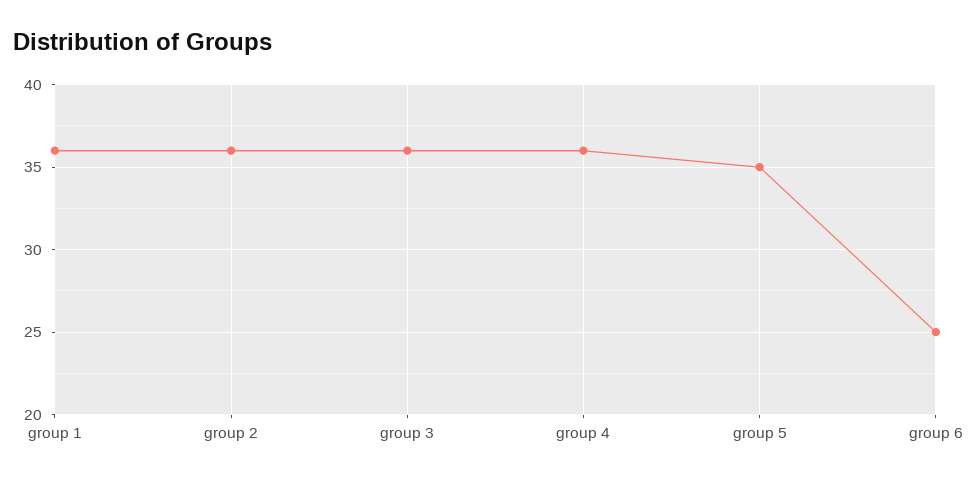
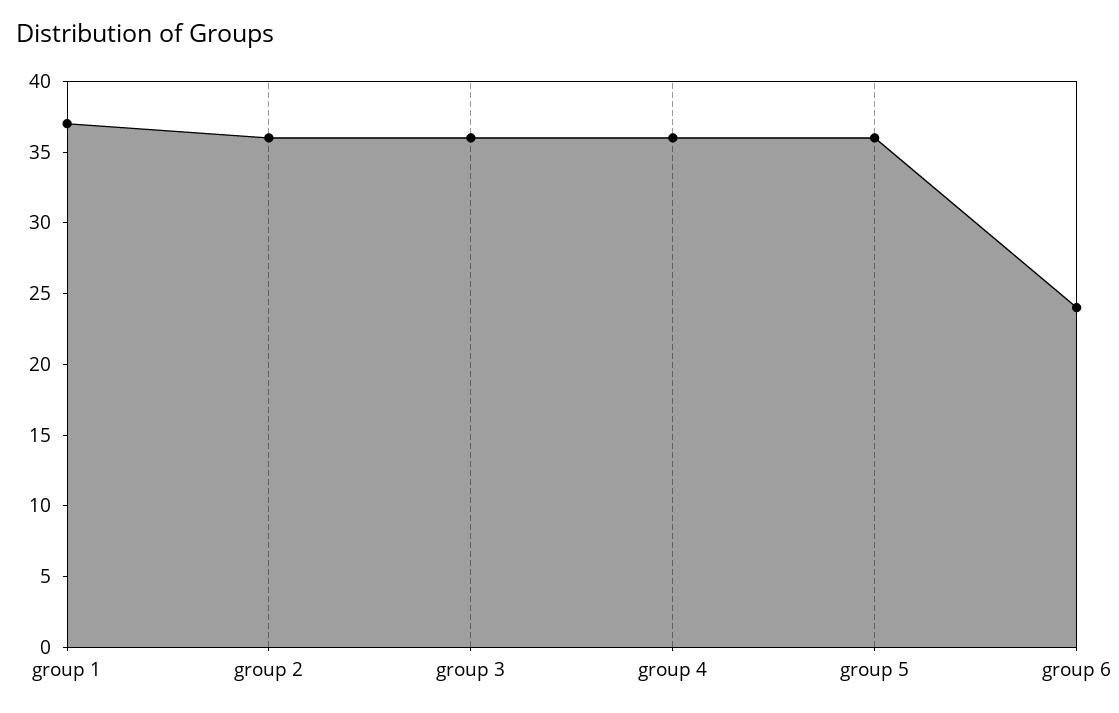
  {
-   "group 1": 36,
+   "group 1": 37,
    "group 2": 36,
    "group 3": 36,
    "group 4": 36,
-   "group 5": 35,
+   "group 5": 36,
-   "group 6": 25
+   "group 6": 24
  }

